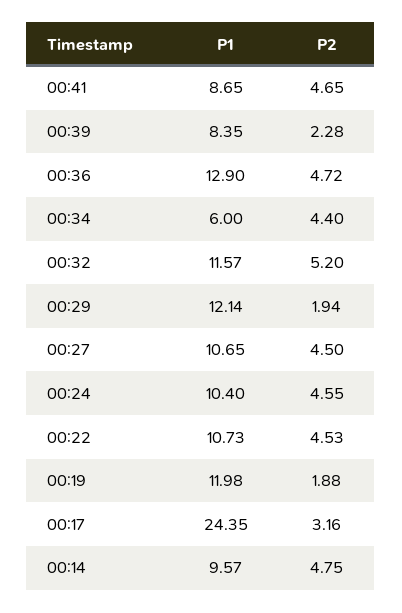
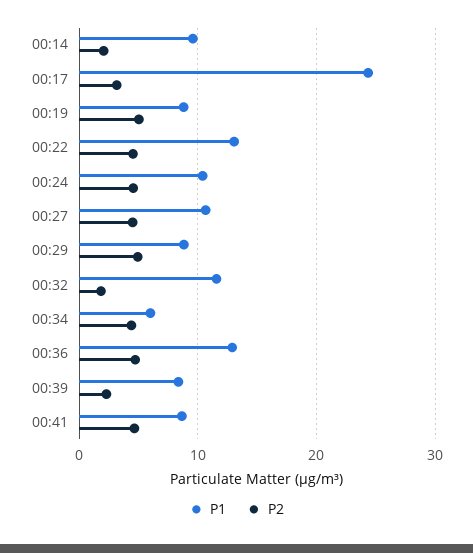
  {
    "P1": {
      "00:41": 8.65,
      "00:39": 8.35,
      "00:36": 12.9,
      "00:34": 6,
      "00:32": 11.57,
-     "00:29": 12.14,
+     "00:29": 9,
      "00:27": 10.65,
      "00:24": 10.4,
-     "00:22": 10.73,
+     "00:22": 13,
-     "00:19": 11.98,
+     "00:19": 9,
      "00:17": 24.35,
      "00:14": 9.57
    },
    "P2": {
      "00:41": 4.65,
      "00:39": 2.28,
      "00:36": 4.72,
      "00:34": 4.4,
-     "00:32": 5.2,
+     "00:32": 2,
-     "00:29": 1.94,
+     "00:29": 5,
      "00:27": 4.5,
      "00:24": 4.55,
      "00:22": 4.53,
-     "00:19": 1.88,
+     "00:19": 5,
      "00:17": 3.16,
-     "00:14": 4.75
+     "00:14": 2
    }
  }

